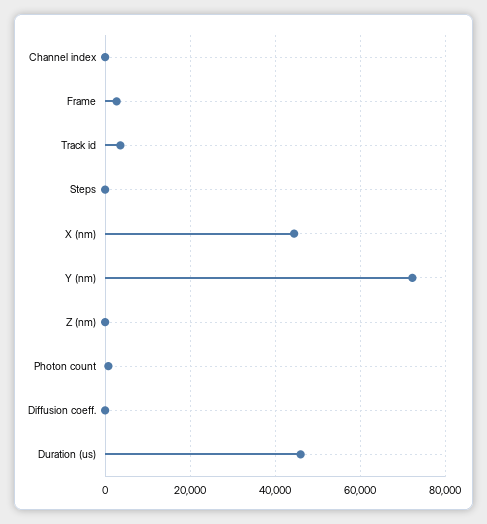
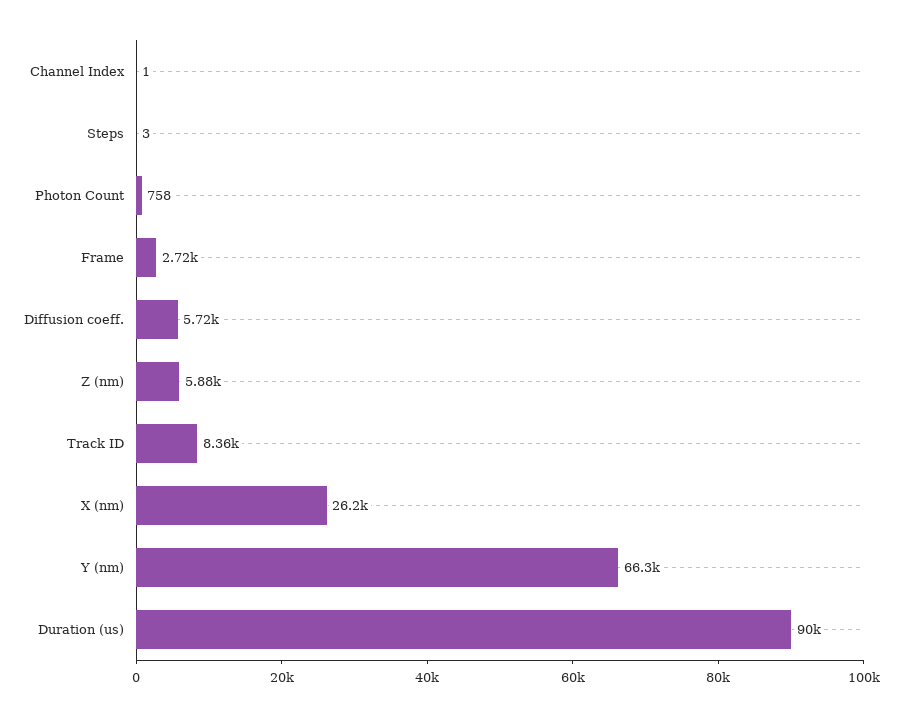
  {
    "Channel index": 1,
    "Frame": 2720,
-   "Track id": 4000,
+   "Track id": 8360,
    "Steps": 3,
-   "X (nm)": 44000,
+   "X (nm)": 26200,
-   "Y (nm)": 72000,
+   "Y (nm)": 66300,
-   "Z (nm)": 0,
+   "Z (nm)": 5880,
    "Photon count": 758,
-   "Diffusion coeff.": 0,
+   "Diffusion coeff.": 5720,
-   "Duration (us)": 46000
+   "Duration (us)": 90000
  }

